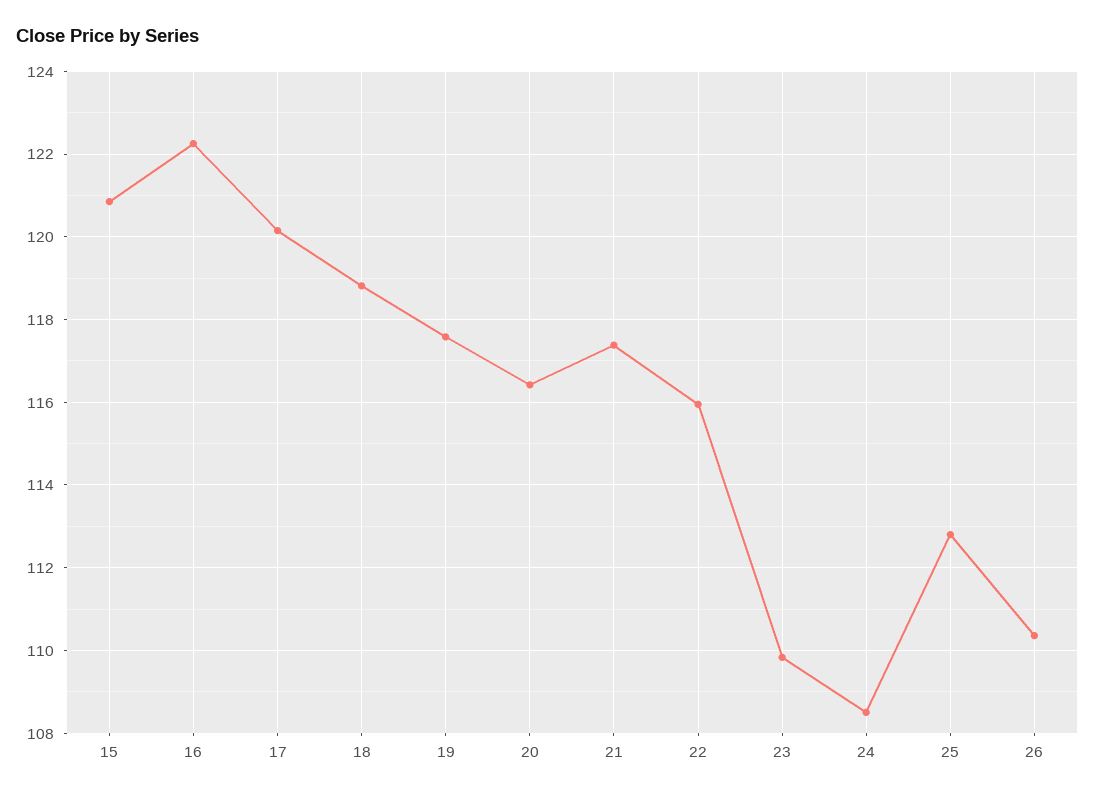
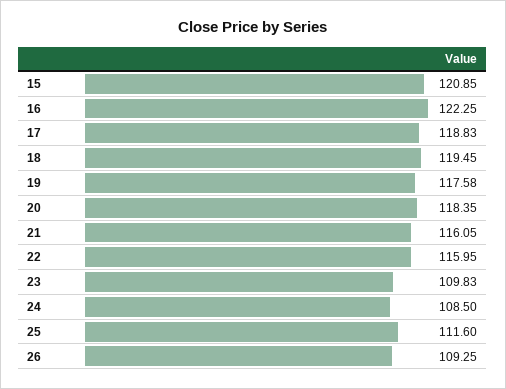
  {
    "15": 120.85,
    "16": 122.25,
-   "17": 120.2,
+   "17": 118.83,
-   "18": 118.8,
+   "18": 119.45,
    "19": 117.58,
-   "20": 116.4,
+   "20": 118.35,
-   "21": 117.4,
+   "21": 116.05,
    "22": 115.95,
    "23": 109.83,
    "24": 108.5,
-   "25": 112.8,
+   "25": 111.6,
-   "26": 110.4
+   "26": 109.25
  }

